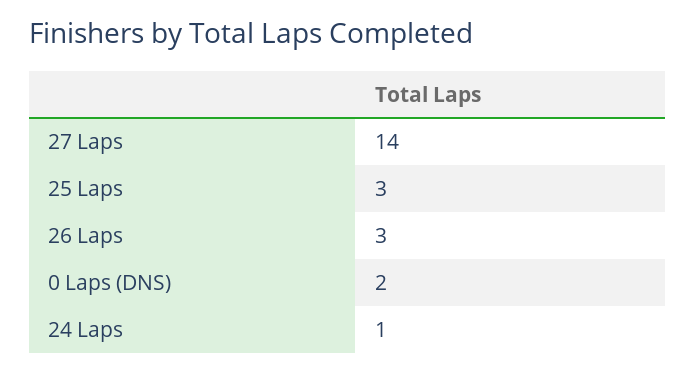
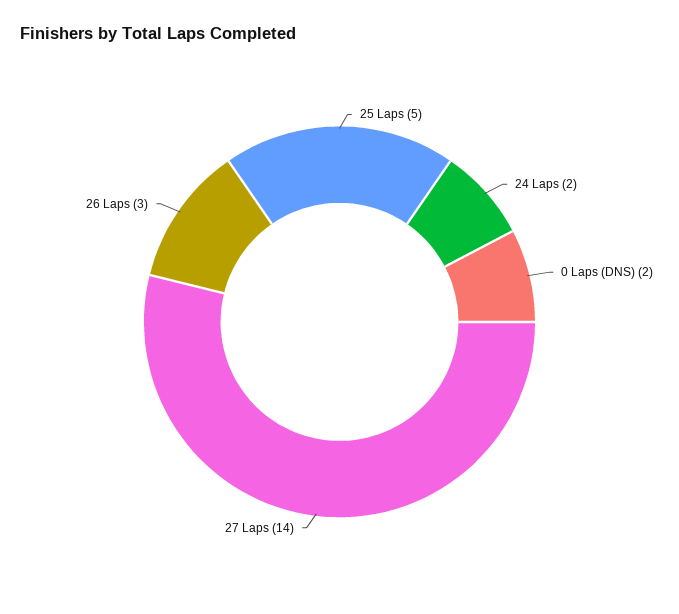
  {
    "27 Laps": 14,
-   "25 Laps": 3,
+   "25 Laps": 5,
    "26 Laps": 3,
    "0 Laps (DNS)": 2,
-   "24 Laps": 1
+   "24 Laps": 2
  }

